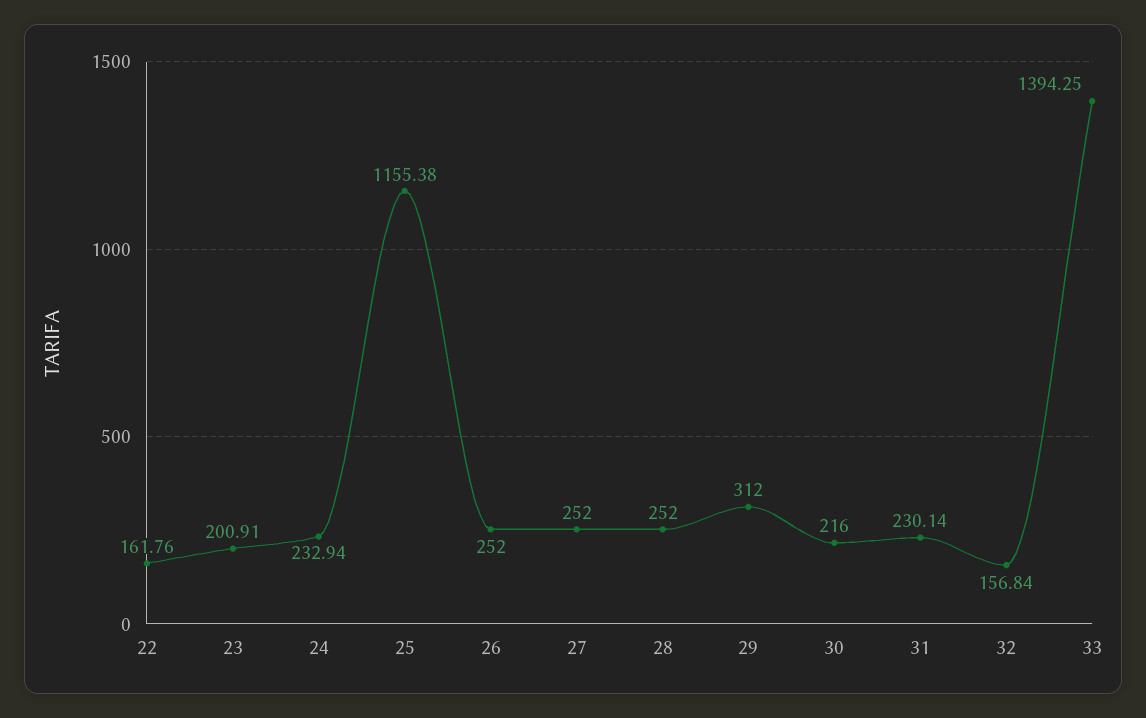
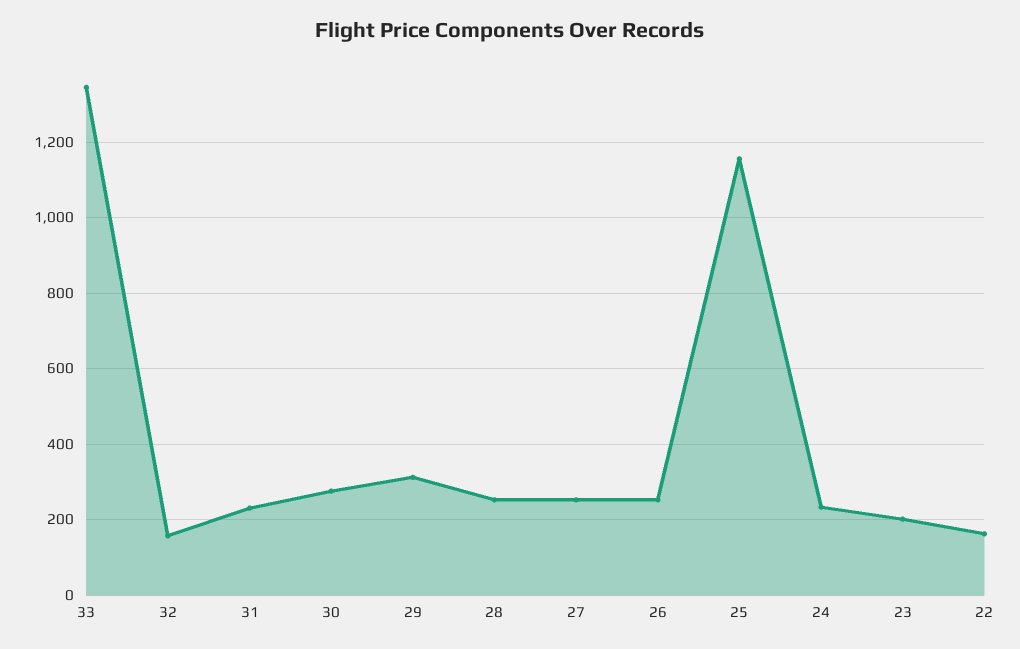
  {
    "22": 161.76,
    "23": 200.91,
    "24": 232.94,
    "25": 1155.38,
    "26": 252,
    "27": 252,
    "28": 252,
    "29": 312,
-   "30": 216,
+   "30": 280,
    "31": 230.14,
    "32": 156.84,
-   "33": 1394.25
+   "33": 1340
  }

